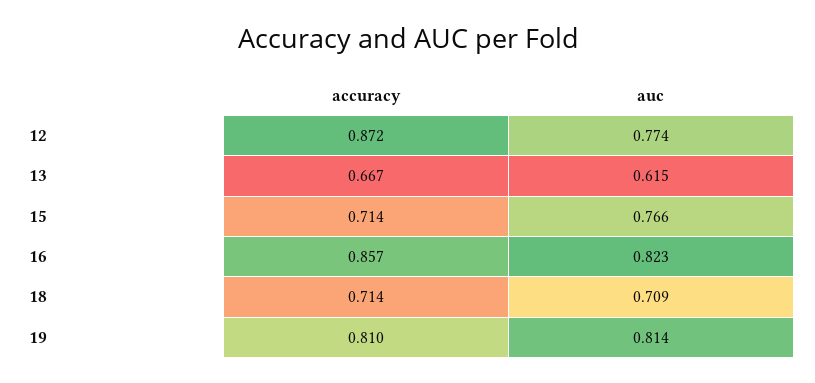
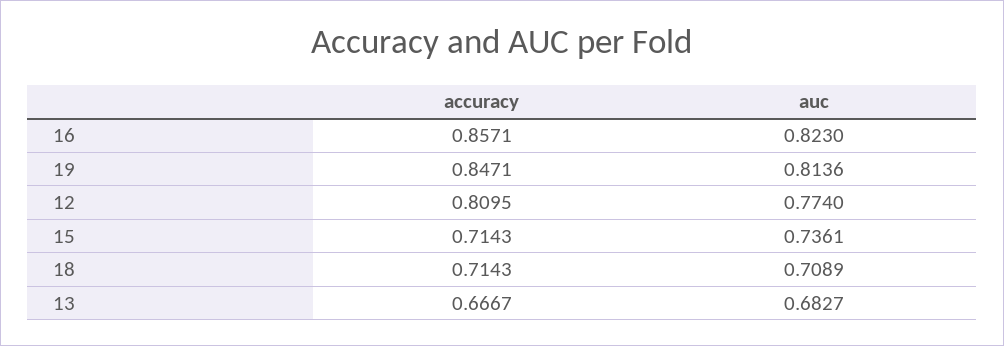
  {
    "accuracy": {
-     "12": 0.872,
+     "12": 0.8095,
      "13": 0.6667,
      "15": 0.7143,
      "16": 0.8571,
      "18": 0.7143,
-     "19": 0.81
+     "19": 0.8471
    },
    "auc": {
      "12": 0.774,
-     "13": 0.615,
+     "13": 0.6827,
-     "15": 0.766,
+     "15": 0.7361,
      "16": 0.823,
      "18": 0.7089,
      "19": 0.8136
    }
  }

